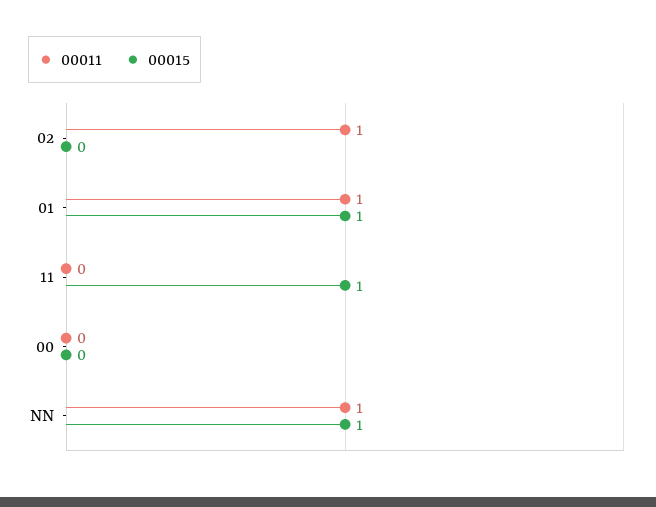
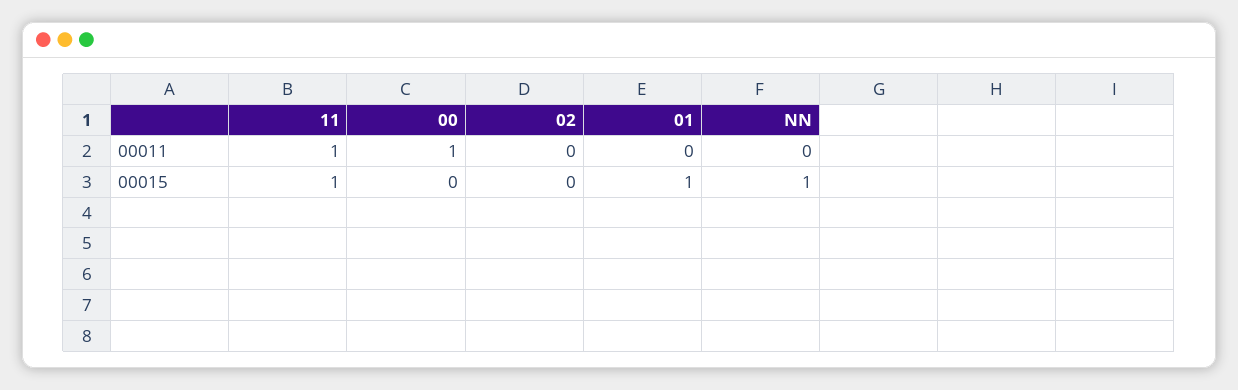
  {
    "00011": {
-     "02": 1,
+     "02": 0,
-     "01": 1,
+     "01": 0,
-     "11": 0,
+     "11": 1,
-     "00": 0,
+     "00": 1,
-     "NN": 1
+     "NN": 0
    },
    "00015": {
      "02": 0,
      "01": 1,
      "11": 1,
      "00": 0,
      "NN": 1
    }
  }

